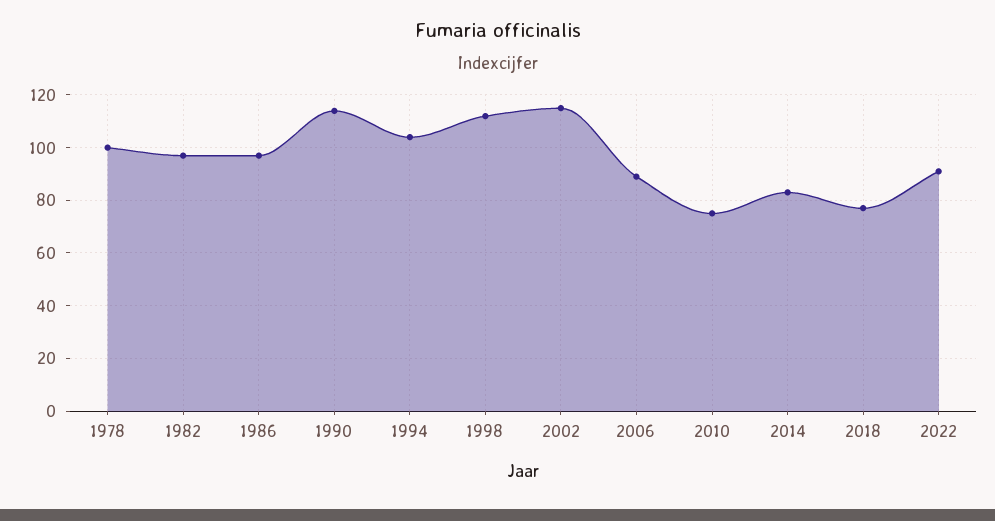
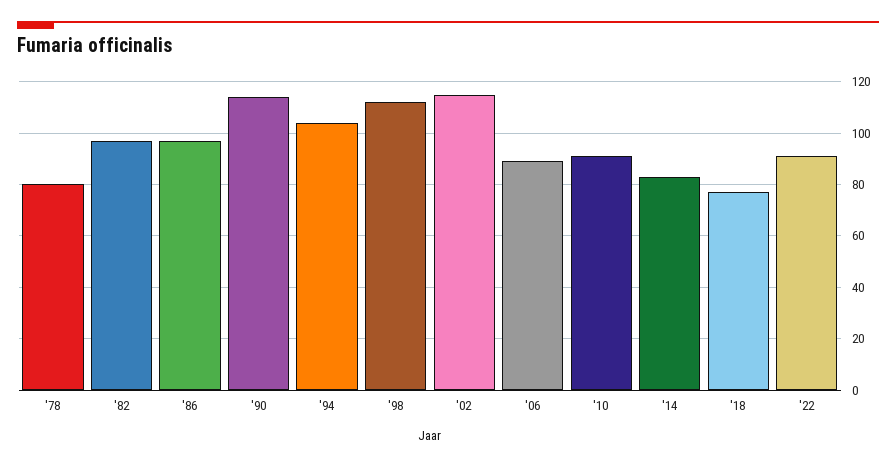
  {
-   "1978": 100,
+   "1978": 80,
    "1982": 95,
    "1986": 95,
    "1990": 115,
    "1994": 105,
    "1998": 110,
    "2002": 115,
    "2006": 90,
-   "2010": 75,
+   "2010": 90,
    "2014": 85,
    "2018": 75,
    "2022": 90
  }

